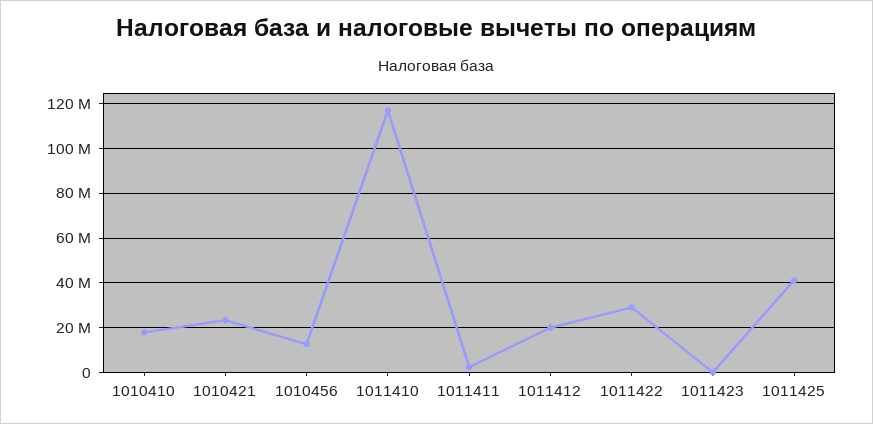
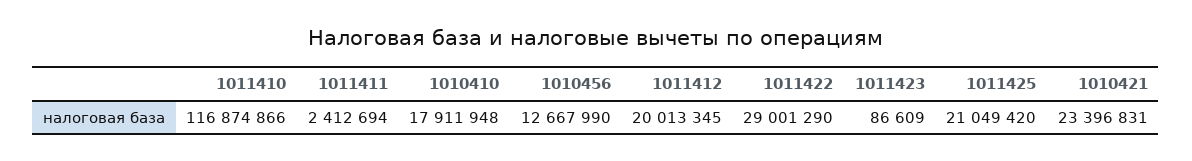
  {
    "1010410": 17911948,
    "1010421": 23396831,
    "1010456": 12667990,
    "1011410": 116874866,
    "1011411": 2412694,
    "1011412": 20013345,
    "1011422": 29001290,
    "1011423": 86609,
-   "1011425": 40000000
+   "1011425": 21049420
  }

